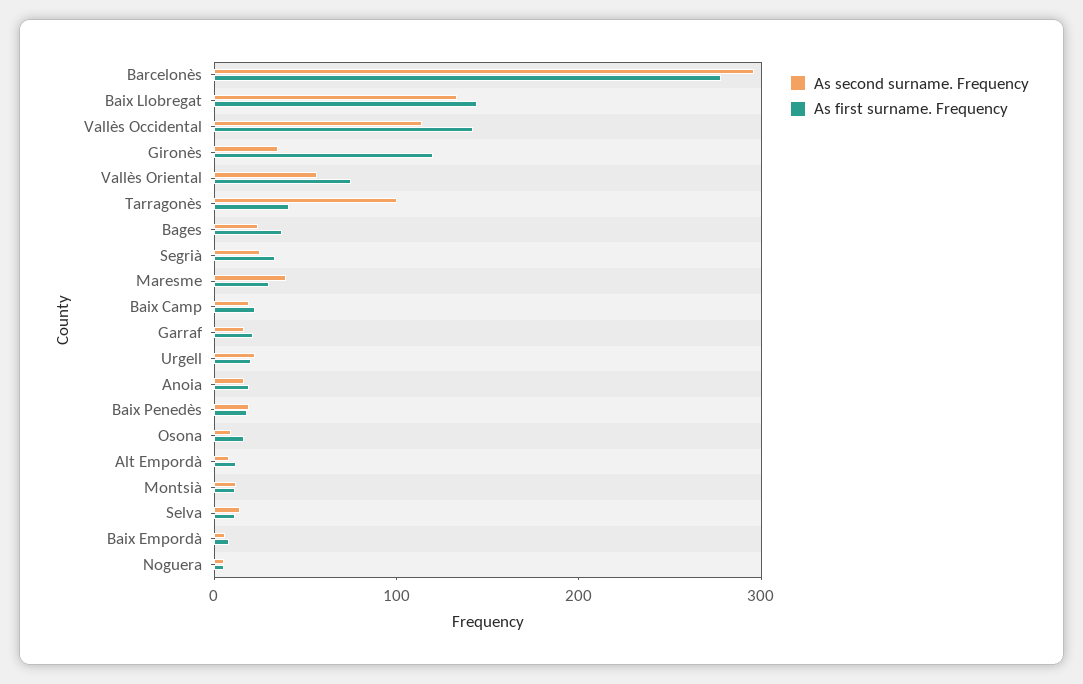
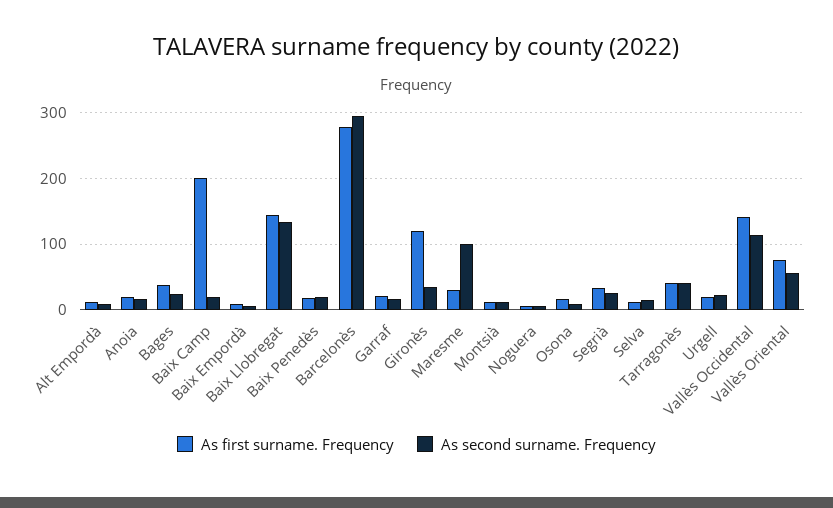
  {
    "As second surname. Frequency": {
      "Barcelonès": 300,
      "Baix Llobregat": 130,
      "Vallès Occidental": 110,
      "Gironès": 40,
      "Vallès Oriental": 60,
-     "Tarragonès": 100,
+     "Tarragonès": 40,
      "Bages": 20,
      "Segrià": 30,
-     "Maresme": 40,
+     "Maresme": 100,
      "Baix Camp": 20,
      "Garraf": 20,
      "Urgell": 20,
      "Anoia": 20,
      "Baix Penedès": 20,
      "Osona": 10,
      "Alt Empordà": 10,
      "Montsià": 10,
      "Selva": 10,
      "Baix Empordà": 10,
      "Noguera": 10
    },
    "As first surname. Frequency": {
      "Barcelonès": 280,
      "Baix Llobregat": 140,
      "Vallès Occidental": 140,
      "Gironès": 120,
      "Vallès Oriental": 80,
      "Tarragonès": 40,
      "Bages": 40,
      "Segrià": 30,
      "Maresme": 30,
-     "Baix Camp": 20,
+     "Baix Camp": 200,
      "Garraf": 20,
      "Urgell": 20,
      "Anoia": 20,
      "Baix Penedès": 20,
      "Osona": 20,
      "Alt Empordà": 10,
      "Montsià": 10,
      "Selva": 10,
      "Baix Empordà": 10,
      "Noguera": 10
    }
  }

